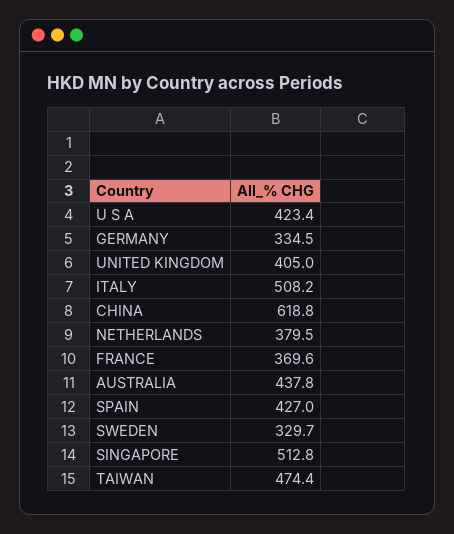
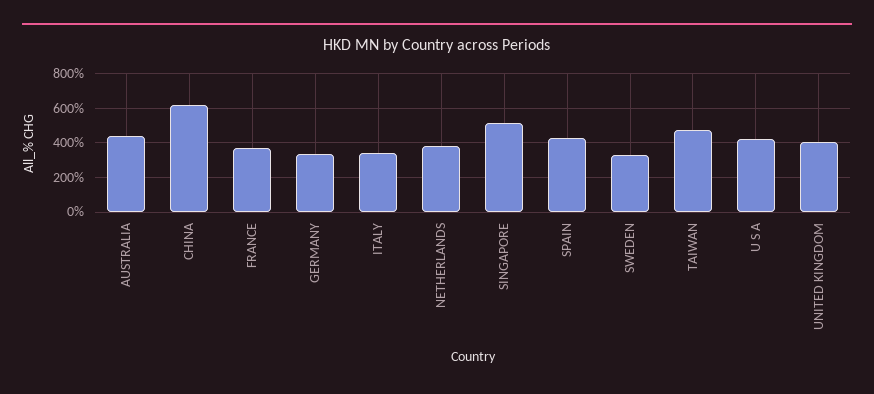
  {
    "U S A": 423.4,
    "GERMANY": 334.5,
    "UNITED KINGDOM": 405,
-   "ITALY": 508.2,
+   "ITALY": 350,
    "CHINA": 618.8,
    "NETHERLANDS": 379.5,
    "FRANCE": 369.6,
    "AUSTRALIA": 437.8,
    "SPAIN": 427,
    "SWEDEN": 329.7,
    "SINGAPORE": 512.8,
    "TAIWAN": 474.4
  }

